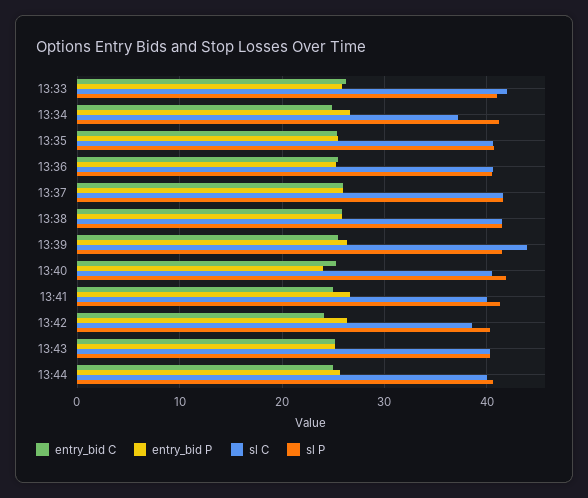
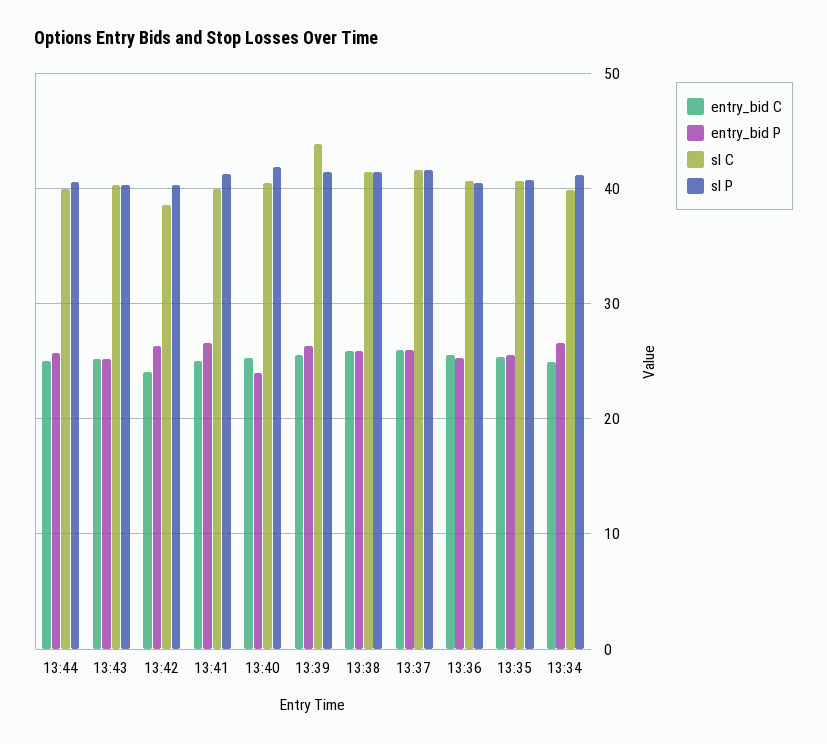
  {
    "entry_bid C": {
-     "13:33": 26,
      "13:34": 25,
      "13:35": 25,
      "13:36": 26,
      "13:37": 26,
      "13:38": 26,
      "13:39": 26,
      "13:40": 25,
      "13:41": 25,
      "13:42": 24,
      "13:43": 25,
      "13:44": 25
    },
    "entry_bid P": {
-     "13:33": 26,
      "13:34": 27,
      "13:35": 26,
      "13:36": 25,
      "13:37": 26,
      "13:38": 26,
      "13:39": 26,
      "13:40": 24,
      "13:41": 27,
      "13:42": 26,
      "13:43": 25,
      "13:44": 26
    },
    "sl C": {
-     "13:33": 42,
-     "13:34": 37,
+     "13:34": 40,
      "13:35": 41,
      "13:36": 41,
      "13:37": 42,
      "13:38": 41,
      "13:39": 44,
      "13:40": 40,
      "13:41": 40,
      "13:42": 39,
      "13:43": 40,
      "13:44": 40
    },
    "sl P": {
-     "13:33": 41,
      "13:34": 41,
      "13:35": 41,
      "13:36": 40,
      "13:37": 42,
      "13:38": 41,
      "13:39": 41,
      "13:40": 42,
      "13:41": 41,
      "13:42": 40,
      "13:43": 40,
      "13:44": 41
    }
  }

